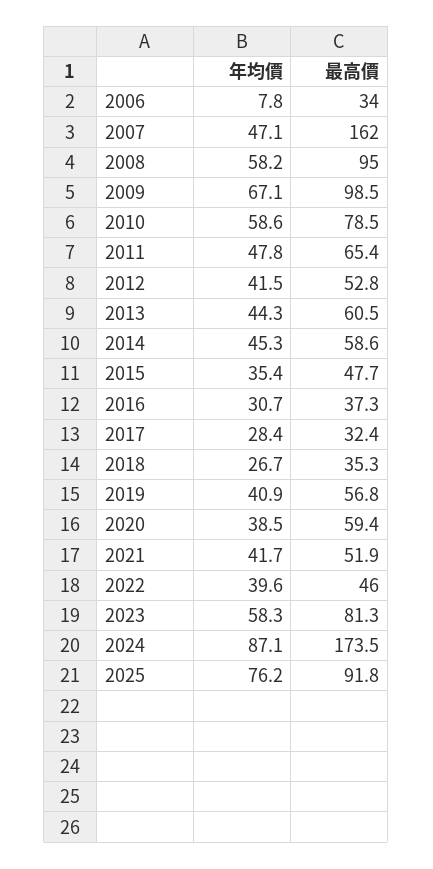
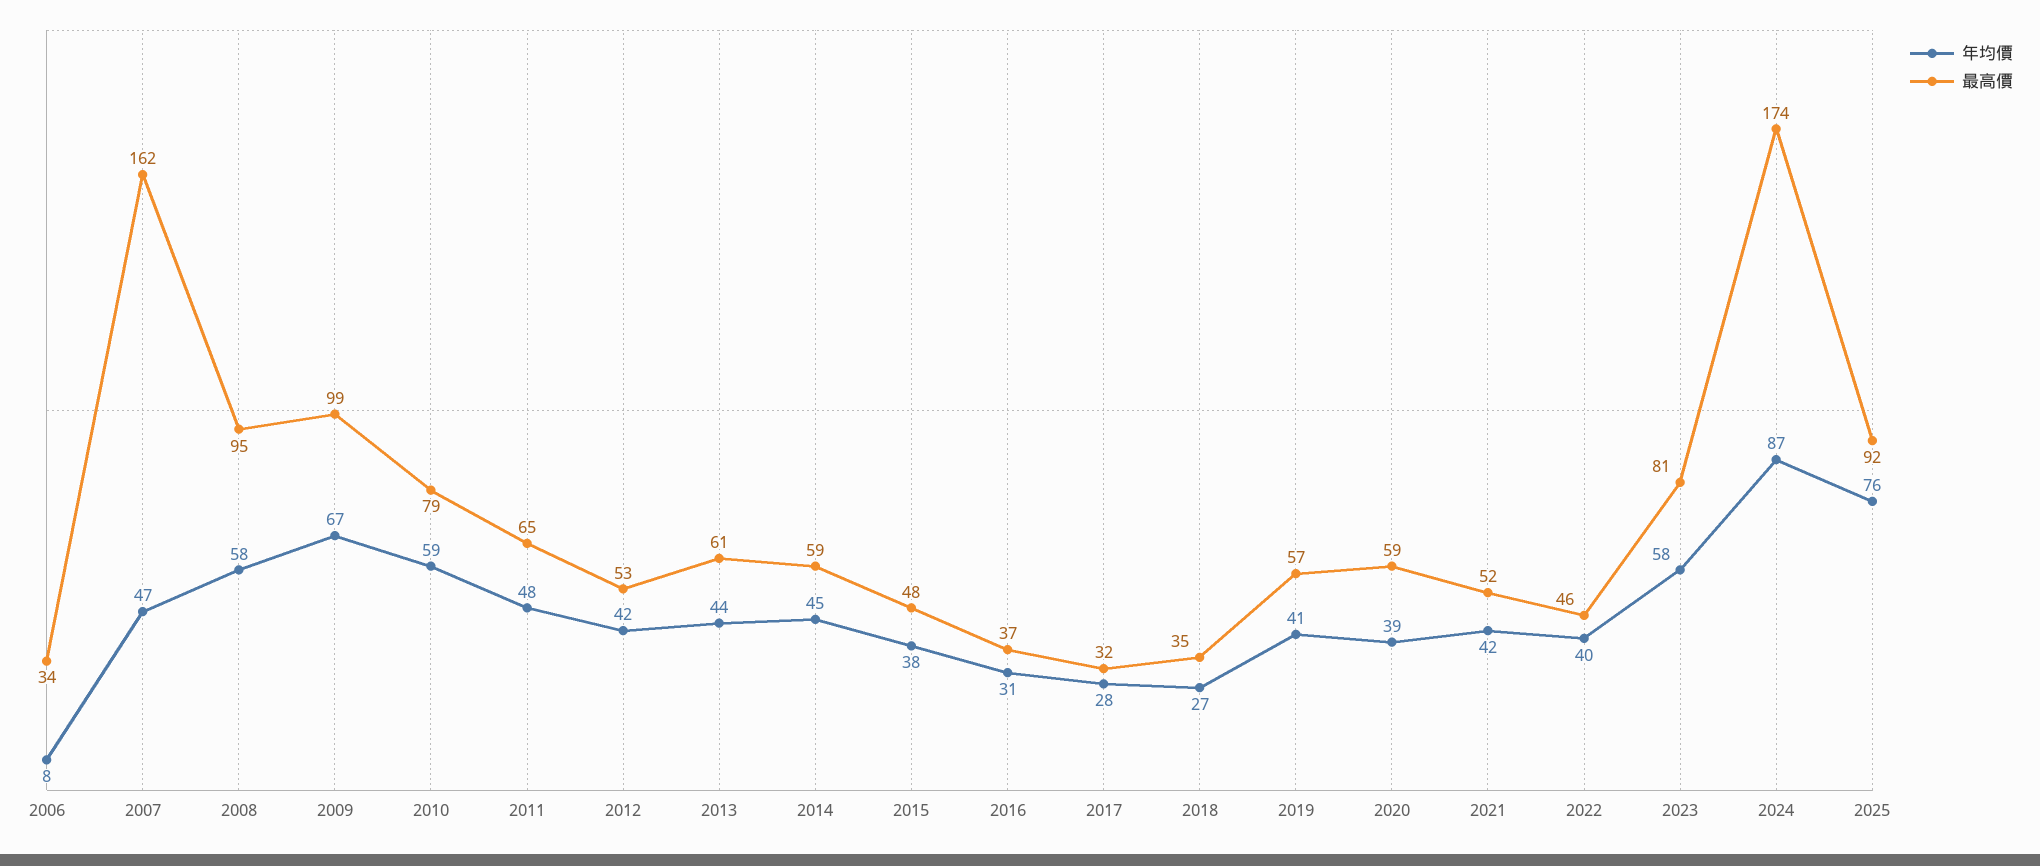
  {
    "年均價": {
      "2006": 7.8,
      "2007": 47.1,
      "2008": 58.2,
      "2009": 67.1,
      "2010": 58.6,
      "2011": 47.8,
      "2012": 41.5,
      "2013": 44.3,
      "2014": 45.3,
-     "2015": 35.4,
+     "2015": 38,
      "2016": 30.7,
      "2017": 28.4,
      "2018": 26.7,
      "2019": 40.9,
      "2020": 38.5,
      "2021": 41.7,
      "2022": 39.6,
      "2023": 58.3,
      "2024": 87.1,
      "2025": 76.2
    },
    "最高價": {
      "2006": 34,
      "2007": 162,
      "2008": 95,
      "2009": 98.5,
      "2010": 78.5,
      "2011": 65.4,
      "2012": 52.8,
      "2013": 60.5,
      "2014": 58.6,
      "2015": 47.7,
      "2016": 37.3,
      "2017": 32.4,
      "2018": 35.3,
      "2019": 56.8,
      "2020": 59.4,
      "2021": 51.9,
      "2022": 46,
      "2023": 81.3,
      "2024": 173.5,
      "2025": 91.8
    }
  }

